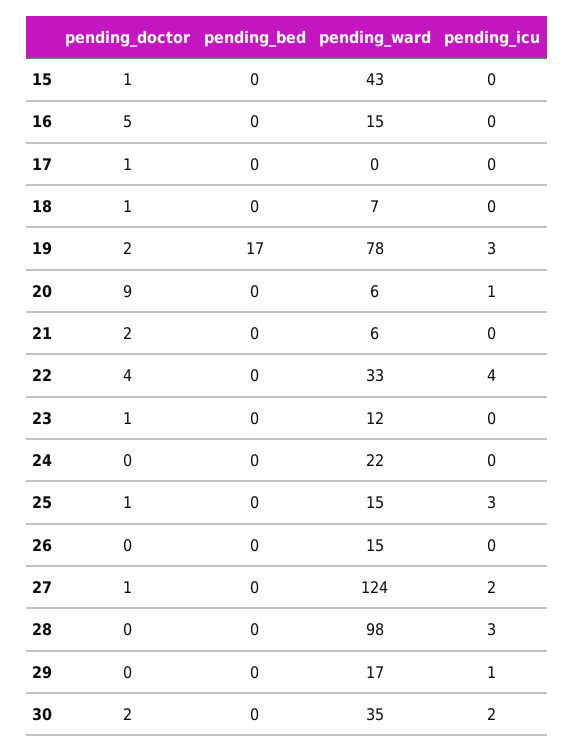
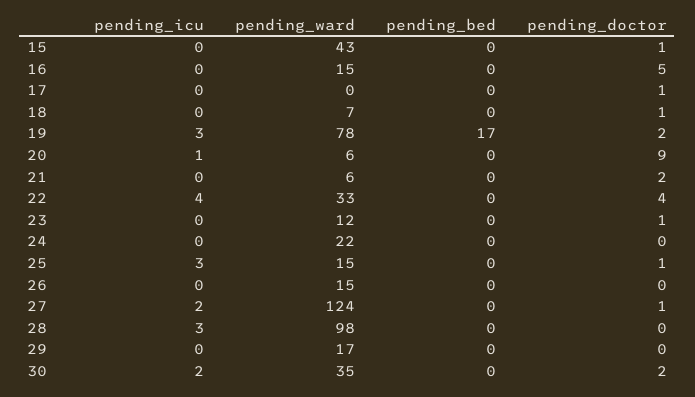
  {
    "pending_doctor": {
      "15": 1,
      "16": 5,
      "17": 1,
      "18": 1,
      "19": 2,
      "20": 9,
      "21": 2,
      "22": 4,
      "23": 1,
      "24": 0,
      "25": 1,
      "26": 0,
      "27": 1,
      "28": 0,
      "29": 0,
      "30": 2
    },
    "pending_bed": {
      "15": 0,
      "16": 0,
      "17": 0,
      "18": 0,
      "19": 17,
      "20": 0,
      "21": 0,
      "22": 0,
      "23": 0,
      "24": 0,
      "25": 0,
      "26": 0,
      "27": 0,
      "28": 0,
      "29": 0,
      "30": 0
    },
    "pending_ward": {
      "15": 43,
      "16": 15,
      "17": 0,
      "18": 7,
      "19": 78,
      "20": 6,
      "21": 6,
      "22": 33,
      "23": 12,
      "24": 22,
      "25": 15,
      "26": 15,
      "27": 124,
      "28": 98,
      "29": 17,
      "30": 35
    },
    "pending_icu": {
      "15": 0,
      "16": 0,
      "17": 0,
      "18": 0,
      "19": 3,
      "20": 1,
      "21": 0,
      "22": 4,
      "23": 0,
      "24": 0,
      "25": 3,
      "26": 0,
      "27": 2,
      "28": 3,
-     "29": 1,
+     "29": 0,
      "30": 2
    }
  }

